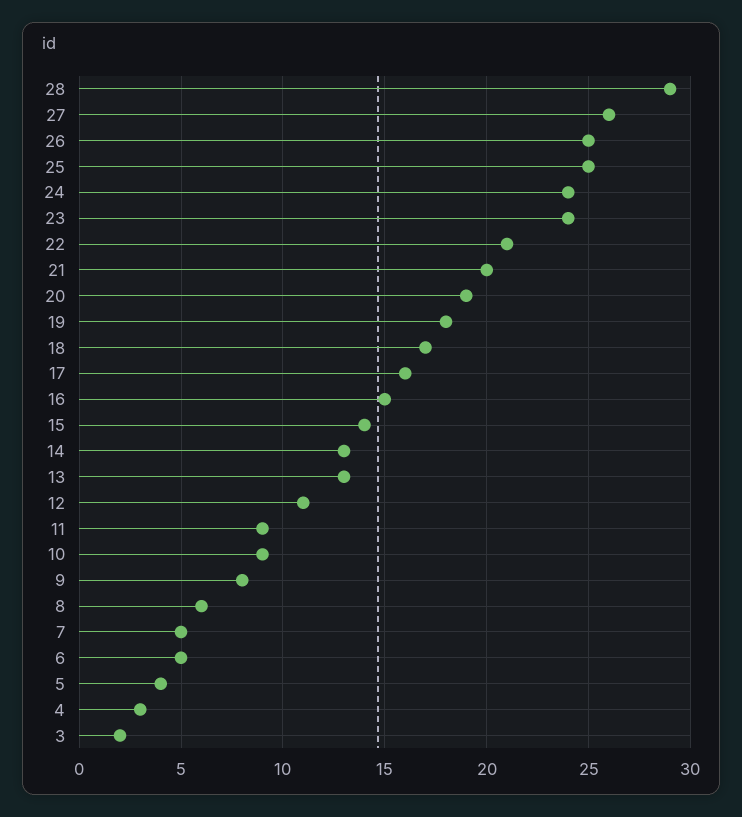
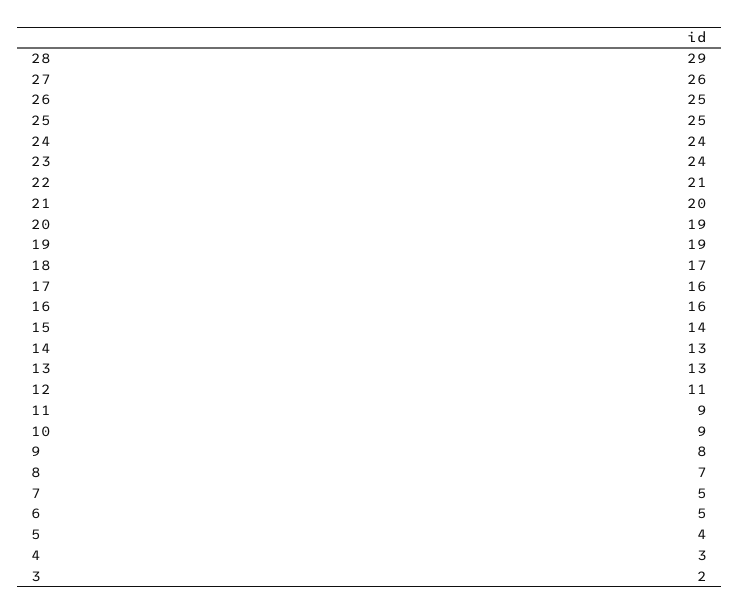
  {
    "28": 29,
    "27": 26,
    "26": 25,
    "25": 25,
    "24": 24,
    "23": 24,
    "22": 21,
    "21": 20,
    "20": 19,
-   "19": 18,
+   "19": 19,
    "18": 17,
    "17": 16,
-   "16": 15,
+   "16": 16,
    "15": 14,
    "14": 13,
    "13": 13,
    "12": 11,
    "11": 9,
    "10": 9,
    "9": 8,
-   "8": 6,
+   "8": 7,
    "7": 5,
    "6": 5,
    "5": 4,
    "4": 3,
    "3": 2
  }

